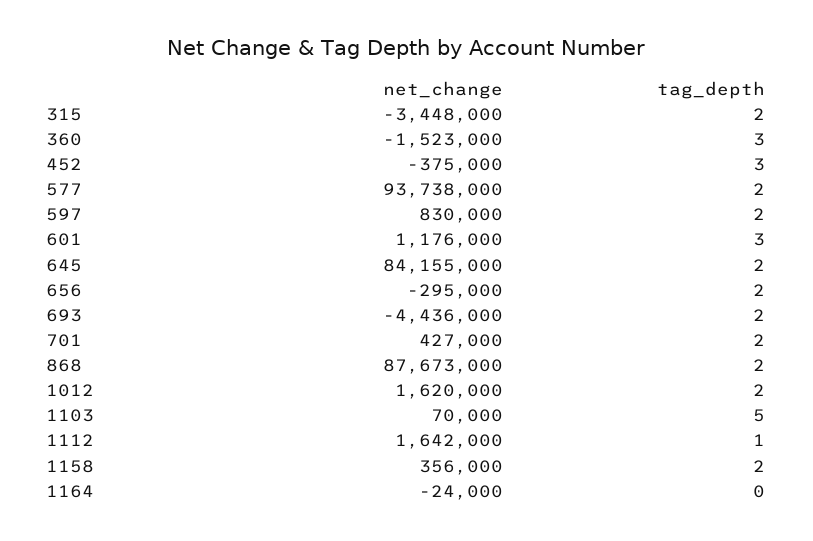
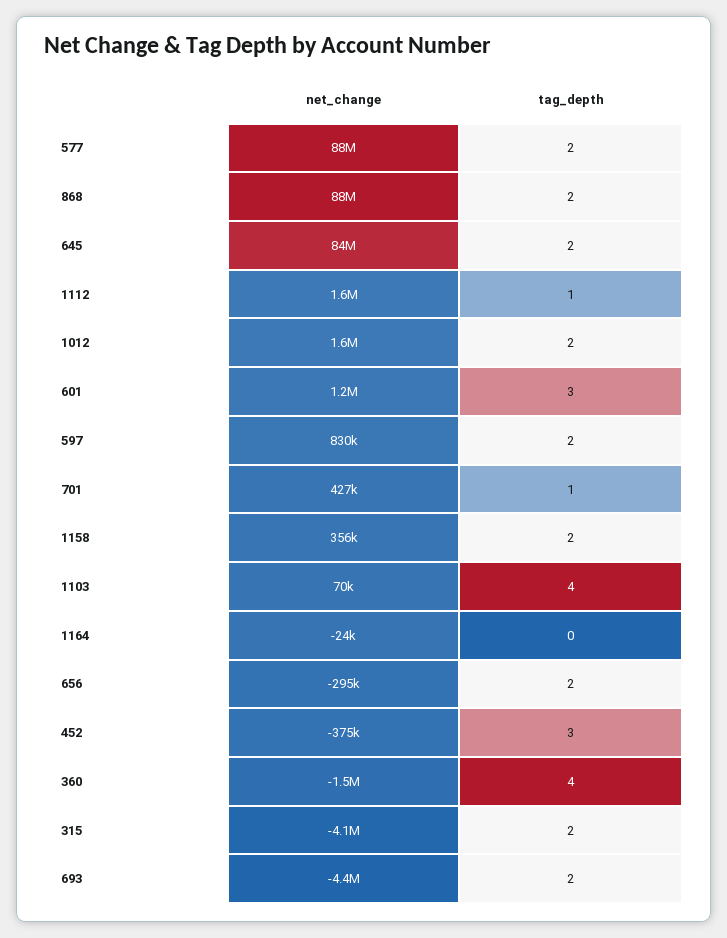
  {
    "net_change": {
-     "315": -3448000,
+     "315": -4100000,
      "360": -1523000,
      "452": -375000,
-     "577": 93738000,
+     "577": 88000000,
      "597": 830000,
      "601": 1176000,
      "645": 84155000,
      "656": -295000,
      "693": -4436000,
      "701": 427000,
      "868": 87673000,
      "1012": 1620000,
      "1103": 70000,
      "1112": 1642000,
      "1158": 356000,
      "1164": -24000
    },
    "tag_depth": {
      "315": 2,
-     "360": 3,
+     "360": 4,
      "452": 3,
      "577": 2,
      "597": 2,
      "601": 3,
      "645": 2,
      "656": 2,
      "693": 2,
-     "701": 2,
+     "701": 1,
      "868": 2,
      "1012": 2,
-     "1103": 5,
+     "1103": 4,
      "1112": 1,
      "1158": 2,
      "1164": 0
    }
  }

